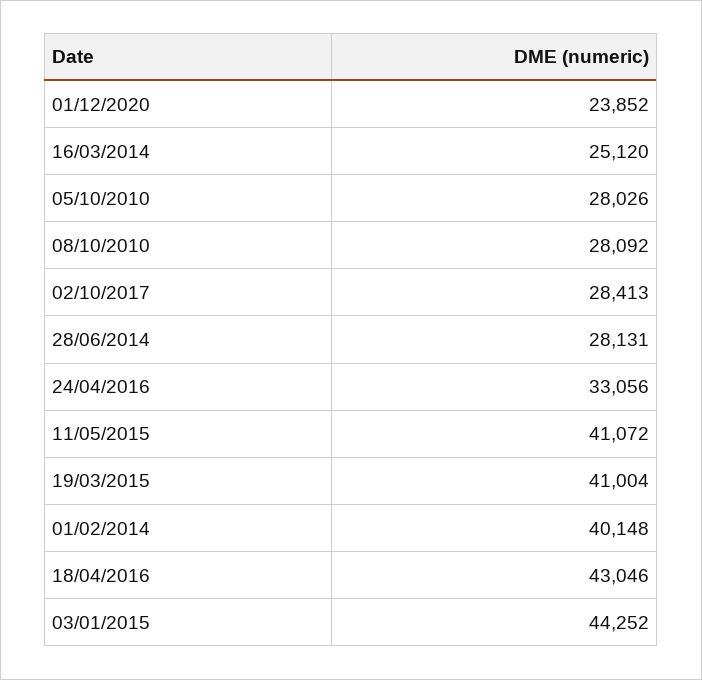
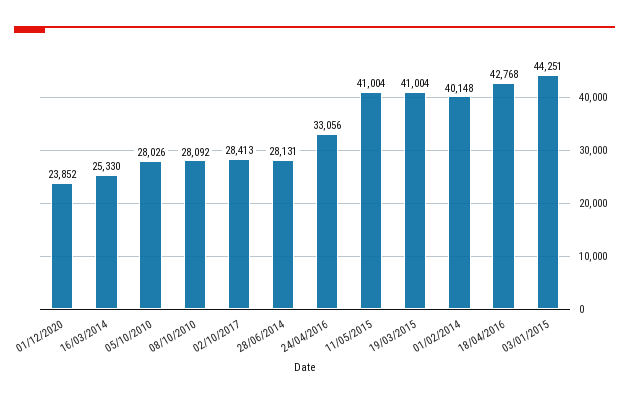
  {
    "01/12/2020": 23852,
-   "16/03/2014": 25120,
+   "16/03/2014": 25330,
    "05/10/2010": 28026,
    "08/10/2010": 28092,
    "02/10/2017": 28413,
    "28/06/2014": 28131,
    "24/04/2016": 33056,
-   "11/05/2015": 41072,
+   "11/05/2015": 41004,
    "19/03/2015": 41004,
    "01/02/2014": 40148,
-   "18/04/2016": 43046,
+   "18/04/2016": 42768,
-   "03/01/2015": 44252
+   "03/01/2015": 44251
  }

